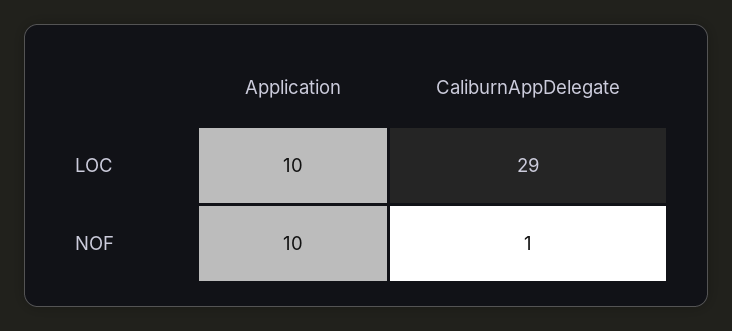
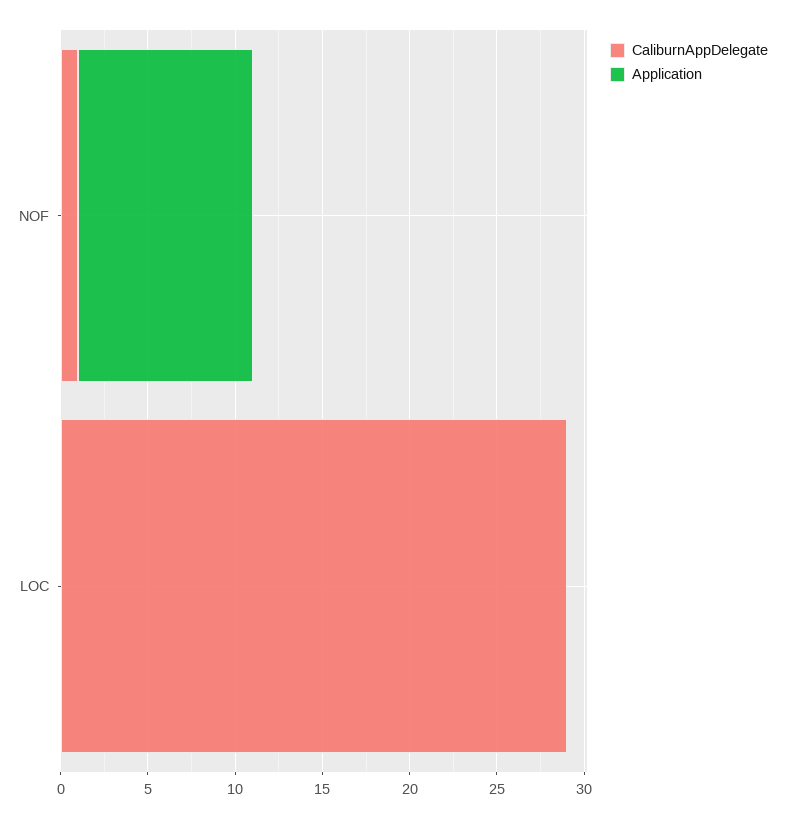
  {
    "Application": {
-     "LOC": 10,
+     "LOC": 0,
      "NOF": 10
    },
    "CaliburnAppDelegate": {
      "LOC": 29,
      "NOF": 1
    }
  }

